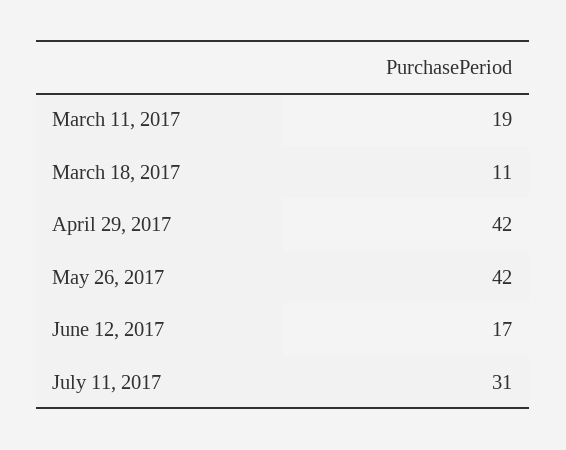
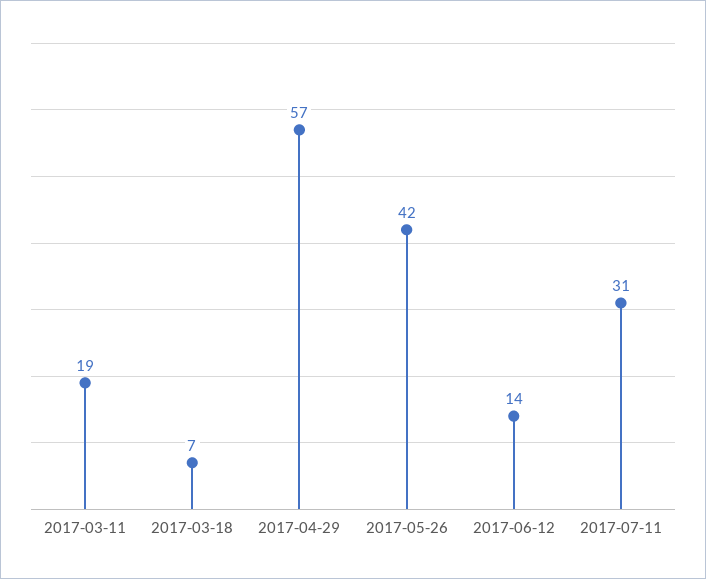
  {
    "March 11, 2017": 19,
-   "March 18, 2017": 11,
+   "March 18, 2017": 7,
-   "April 29, 2017": 42,
+   "April 29, 2017": 57,
    "May 26, 2017": 42,
-   "June 12, 2017": 17,
+   "June 12, 2017": 14,
    "July 11, 2017": 31
  }

